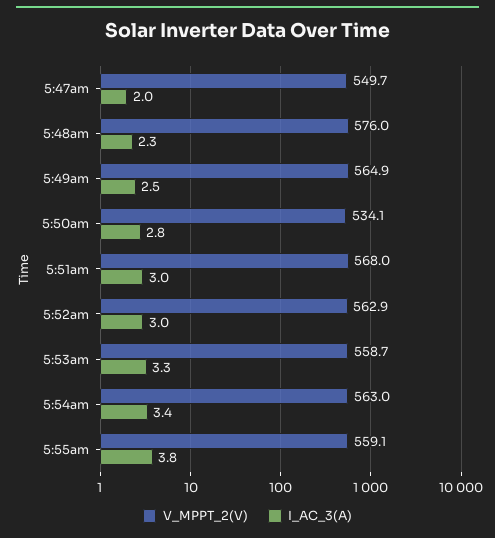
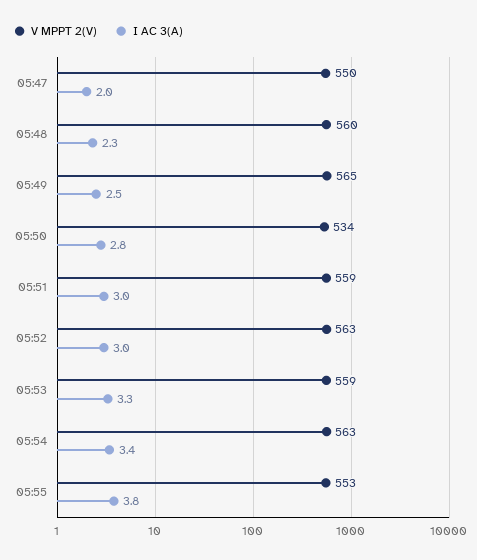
  {
    "V_MPPT_2(V)": {
      "5:47am": 549.7,
-     "5:48am": 576,
+     "5:48am": 560,
      "5:49am": 564.9,
      "5:50am": 534.1,
-     "5:51am": 568,
+     "5:51am": 559,
      "5:52am": 562.9,
      "5:53am": 558.7,
      "5:54am": 563,
-     "5:55am": 559.1
+     "5:55am": 553
    },
    "I_AC_3(A)": {
      "5:47am": 2,
      "5:48am": 2.3,
      "5:49am": 2.5,
      "5:50am": 2.8,
      "5:51am": 3,
      "5:52am": 3,
      "5:53am": 3.3,
      "5:54am": 3.4,
      "5:55am": 3.8
    }
  }

